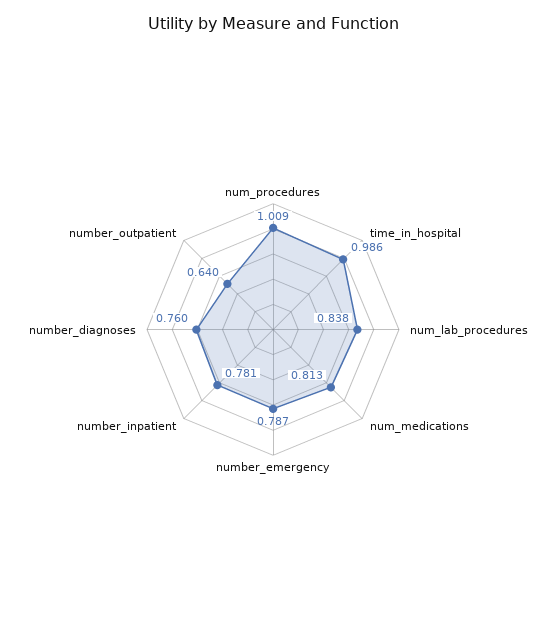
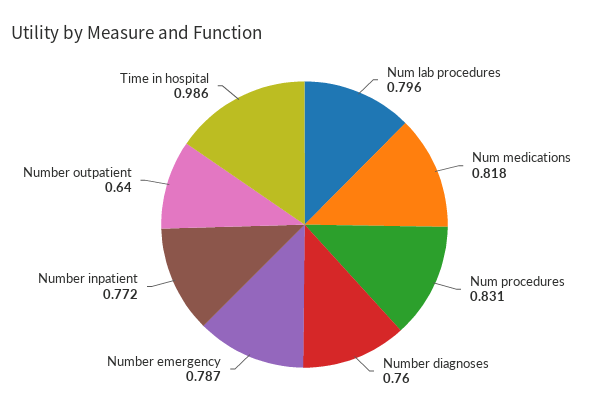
  {
-   "num_procedures": 1.009,
+   "num_procedures": 0.831,
    "time_in_hospital": 0.986,
-   "num_lab_procedures": 0.838,
+   "num_lab_procedures": 0.796,
-   "num_medications": 0.813,
+   "num_medications": 0.818,
    "number_emergency": 0.787,
-   "number_inpatient": 0.781,
+   "number_inpatient": 0.772,
    "number_diagnoses": 0.76,
    "number_outpatient": 0.64
  }

